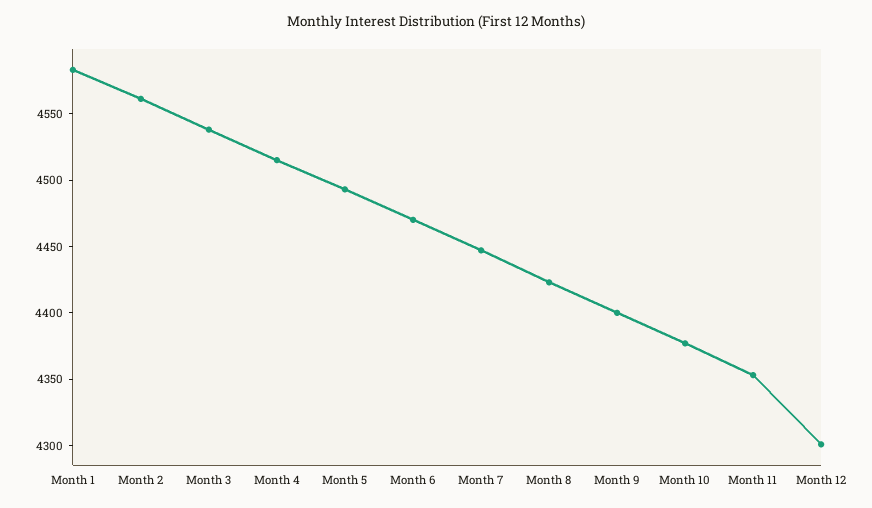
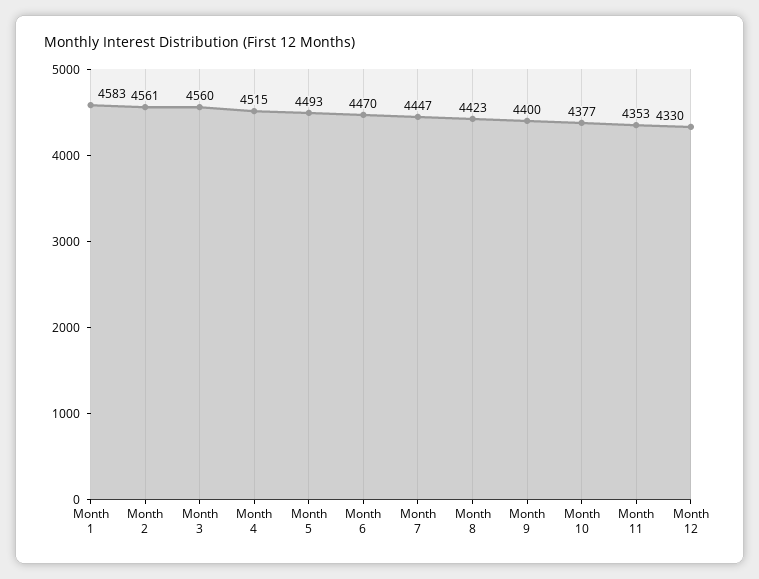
  {
    "Month 1": 4583,
    "Month 2": 4561,
-   "Month 3": 4540,
+   "Month 3": 4560,
    "Month 4": 4515,
    "Month 5": 4493,
    "Month 6": 4470,
    "Month 7": 4447,
    "Month 8": 4423,
    "Month 9": 4400,
    "Month 10": 4377,
    "Month 11": 4353,
-   "Month 12": 4300
+   "Month 12": 4330
  }

